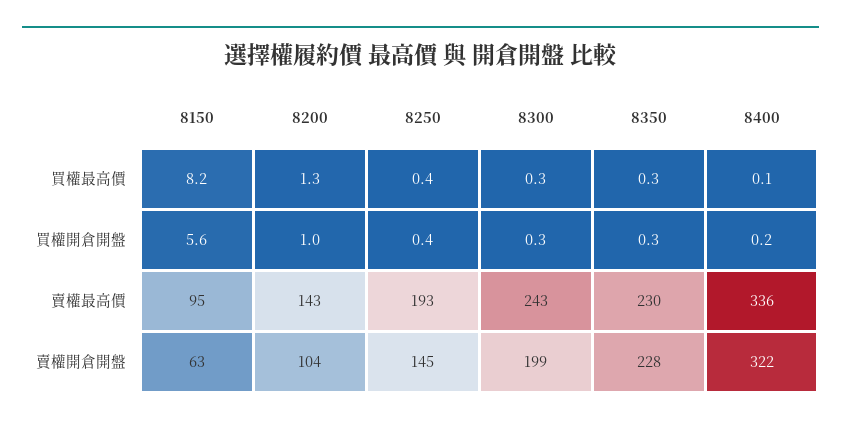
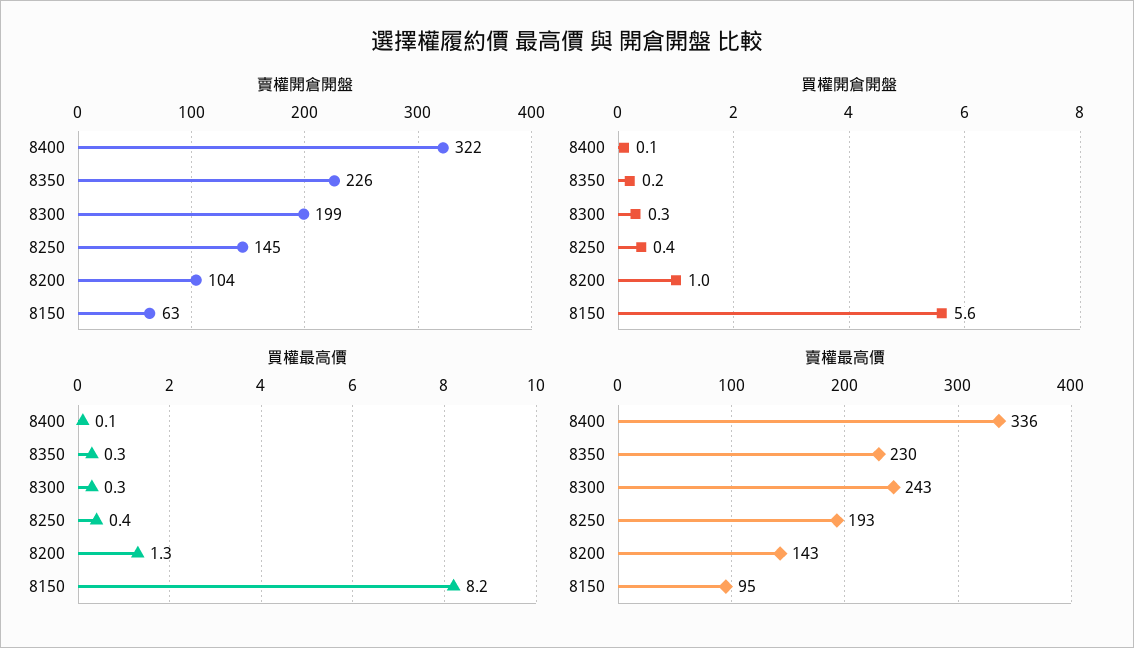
  {
    "買權最高價": {
      "8150": 8.2,
      "8200": 1.3,
      "8250": 0.4,
      "8300": 0.3,
      "8350": 0.3,
      "8400": 0.1
    },
    "買權開倉開盤": {
      "8150": 5.6,
      "8200": 1,
      "8250": 0.4,
      "8300": 0.3,
-     "8350": 0.3,
+     "8350": 0.2,
-     "8400": 0.2
+     "8400": 0.1
    },
    "賣權最高價": {
      "8150": 95,
      "8200": 143,
      "8250": 193,
      "8300": 243,
      "8350": 230,
      "8400": 336
    },
    "賣權開倉開盤": {
      "8150": 63,
      "8200": 104,
      "8250": 145,
      "8300": 199,
-     "8350": 228,
+     "8350": 226,
      "8400": 322
    }
  }

